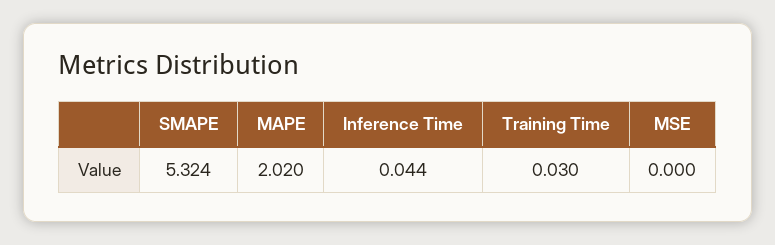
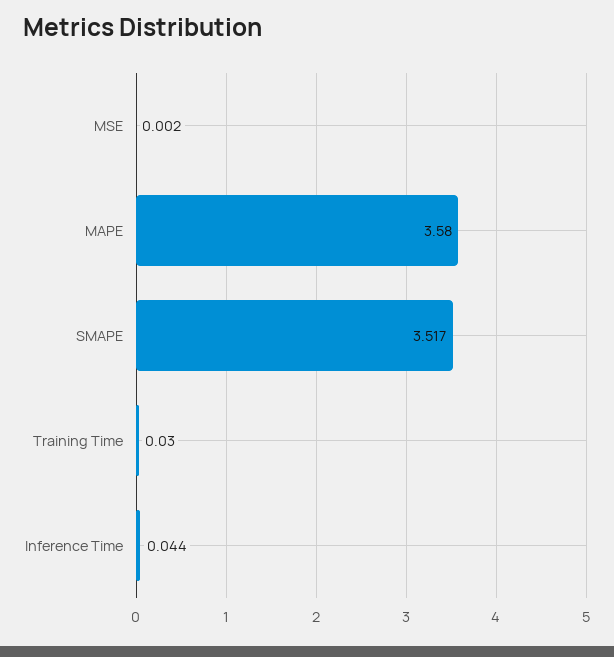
  {
-   "SMAPE": 5.324,
+   "SMAPE": 3.517,
-   "MAPE": 2.02,
+   "MAPE": 3.58,
    "Inference Time": 0.044,
    "Training Time": 0.03,
-   "MSE": 0
+   "MSE": 0.002
  }

